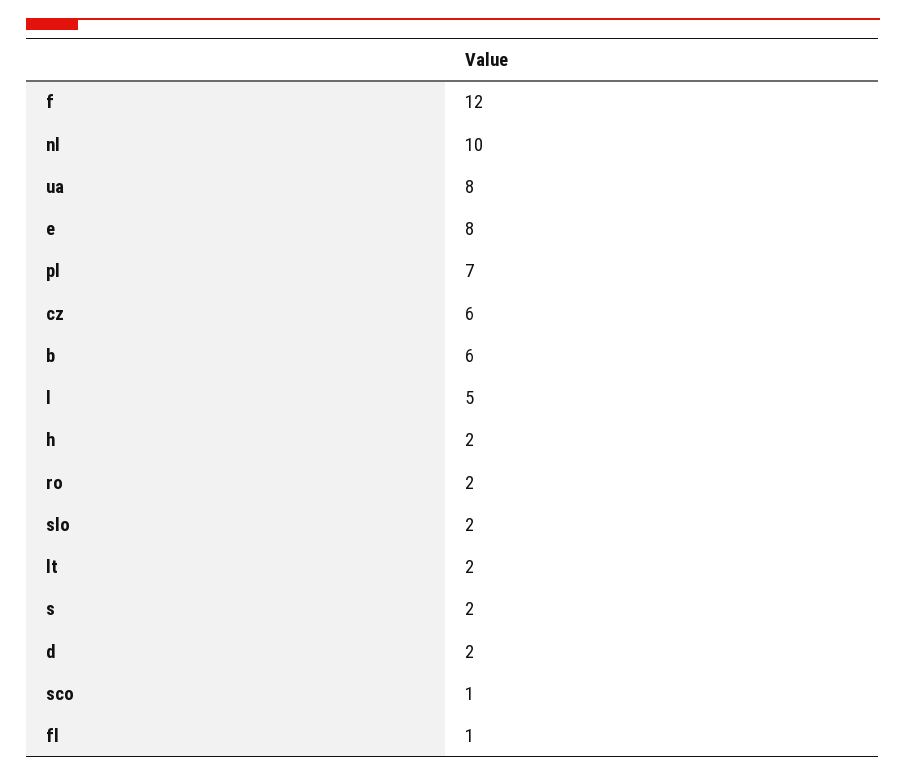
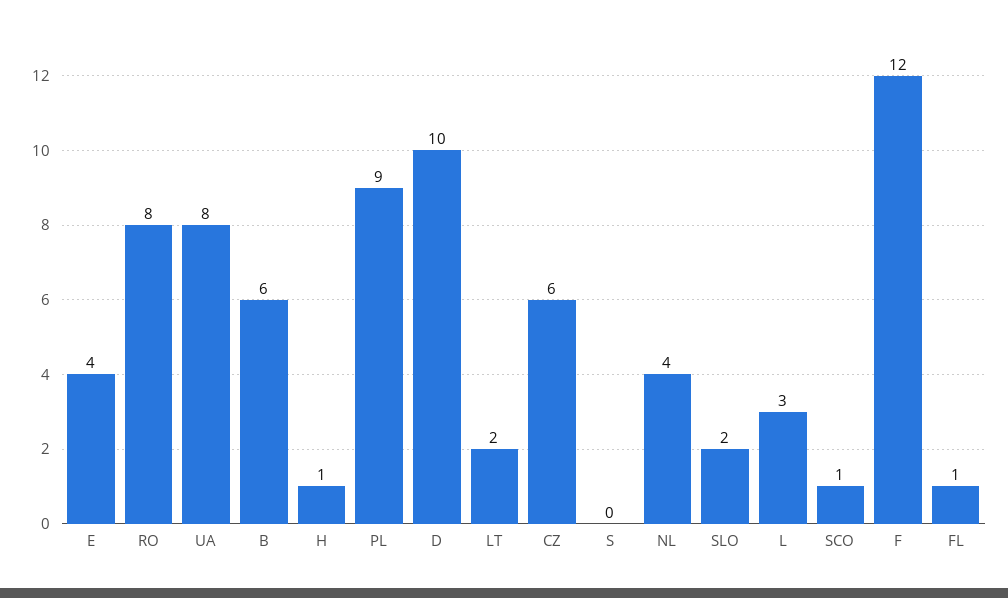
  {
    "f": 12,
-   "nl": 10,
+   "nl": 4,
    "ua": 8,
-   "e": 8,
+   "e": 4,
-   "pl": 7,
+   "pl": 9,
    "cz": 6,
    "b": 6,
-   "l": 5,
+   "l": 3,
-   "h": 2,
+   "h": 1,
-   "ro": 2,
+   "ro": 8,
    "slo": 2,
    "lt": 2,
-   "s": 2,
+   "s": 0,
-   "d": 2,
+   "d": 10,
    "sco": 1,
    "fl": 1
  }

